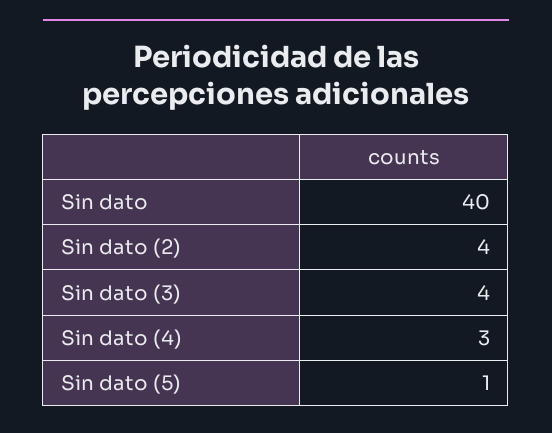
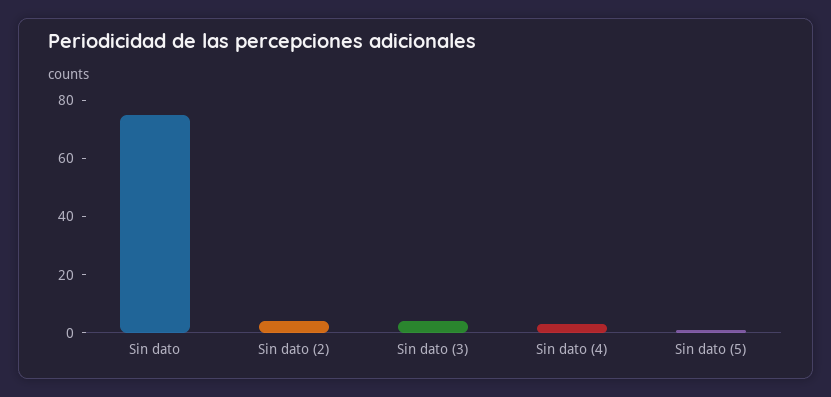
  {
-   "Sin dato": 40,
+   "Sin dato": 75,
    "Sin dato (2)": 4,
    "Sin dato (3)": 4,
    "Sin dato (4)": 3,
    "Sin dato (5)": 1
  }

